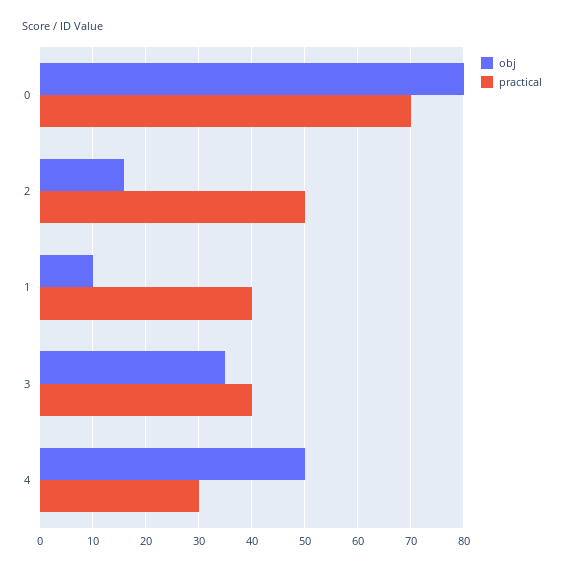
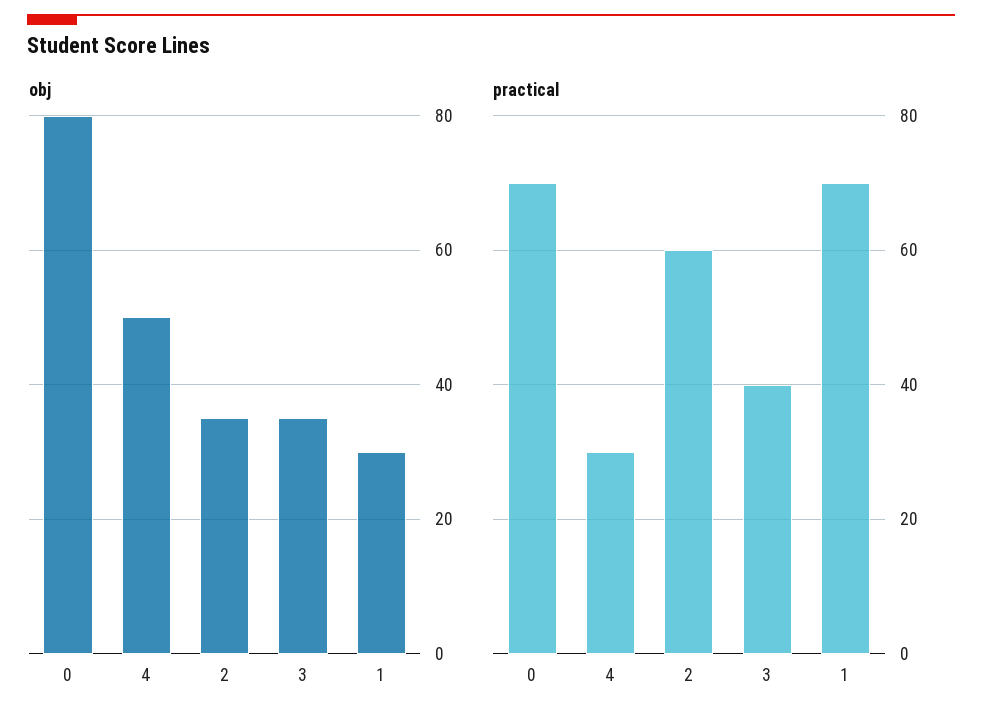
  {
    "obj": {
      "0": 80,
-     "2": 15,
+     "2": 35,
-     "1": 10,
+     "1": 30,
      "3": 35,
      "4": 50
    },
    "practical": {
      "0": 70,
-     "2": 50,
+     "2": 60,
-     "1": 40,
+     "1": 70,
      "3": 40,
      "4": 30
    }
  }

